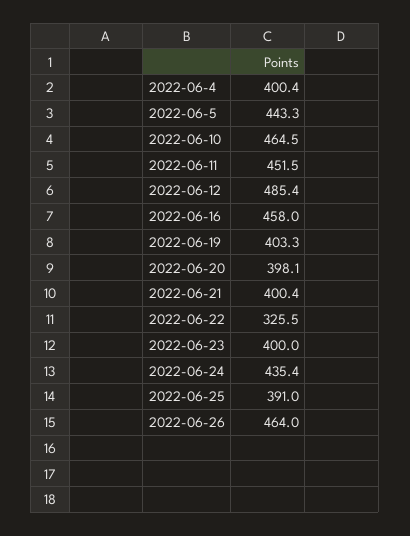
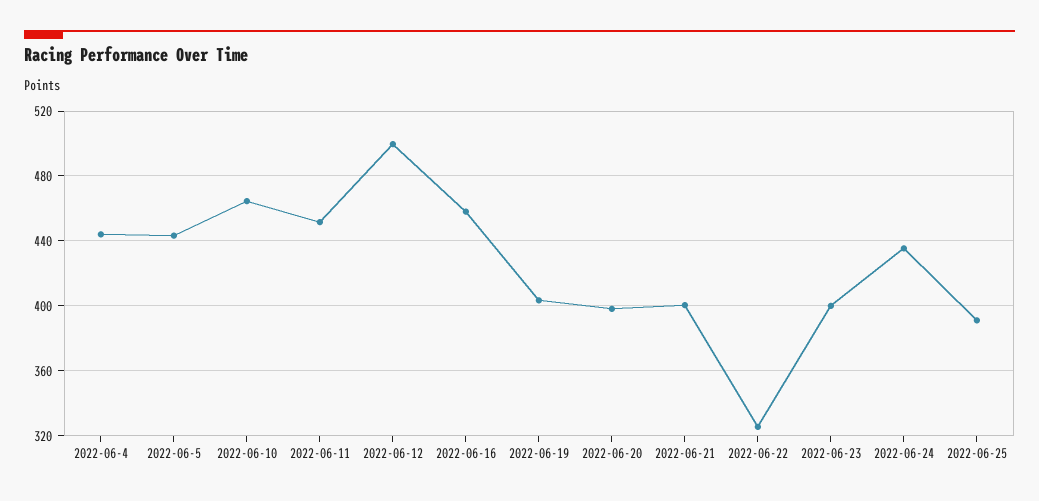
  {
-   "2022-06-4": 400.4,
+   "2022-06-4": 445,
    "2022-06-5": 443.3,
    "2022-06-10": 464.5,
    "2022-06-11": 451.5,
-   "2022-06-12": 485.4,
+   "2022-06-12": 500,
    "2022-06-16": 458,
    "2022-06-19": 403.3,
    "2022-06-20": 398.1,
    "2022-06-21": 400.4,
    "2022-06-22": 325.5,
    "2022-06-23": 400,
    "2022-06-24": 435.4,
-   "2022-06-25": 391,
+   "2022-06-25": 391
-   "2022-06-26": 464
  }

